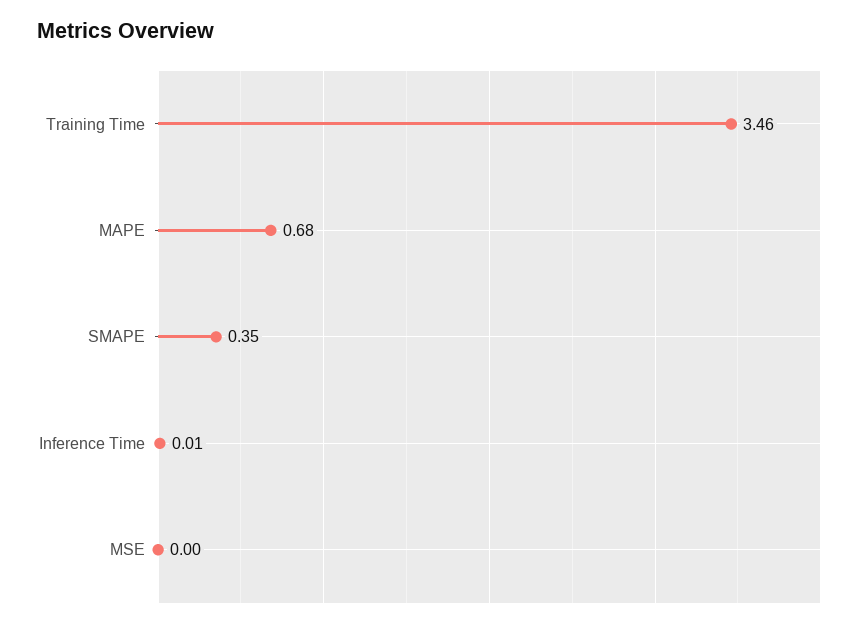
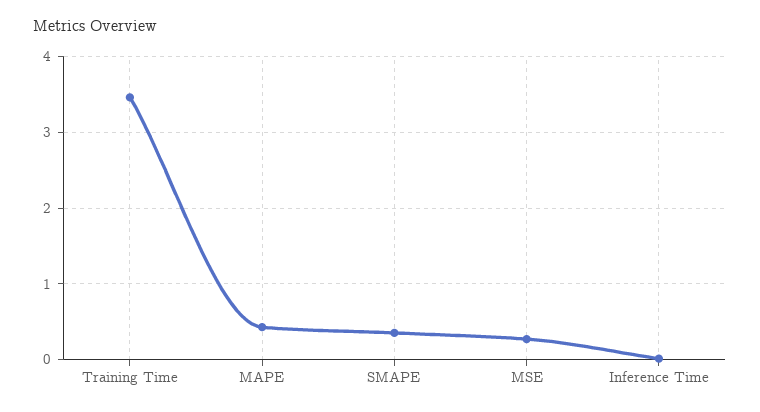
  {
    "Training Time": 3.46,
-   "MAPE": 0.68,
+   "MAPE": 0.4,
    "SMAPE": 0.35,
    "Inference Time": 0.01,
-   "MSE": 0
+   "MSE": 0.3
  }

